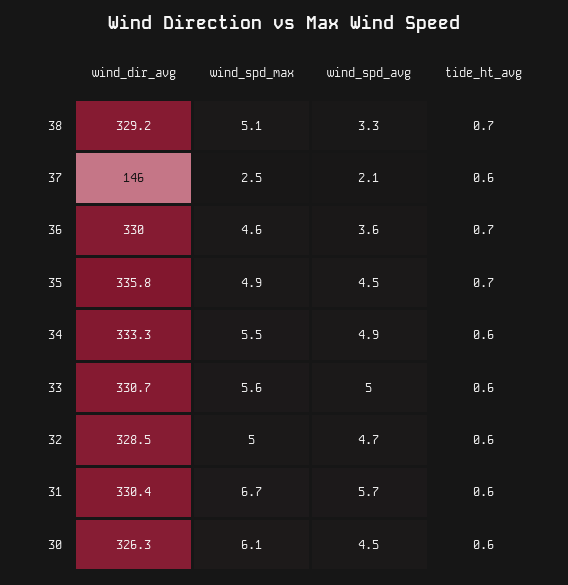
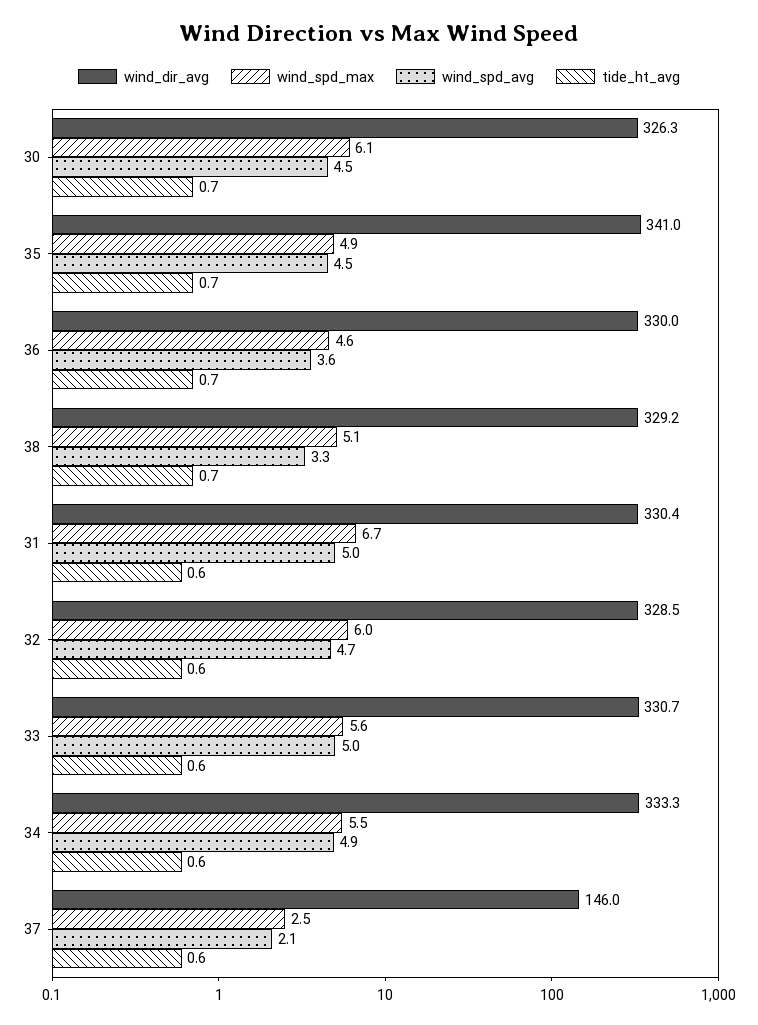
  {
    "wind_dir_avg": {
      "38": 329.2,
      "37": 146,
      "36": 330,
-     "35": 335.8,
+     "35": 341,
      "34": 333.3,
      "33": 330.7,
      "32": 328.5,
      "31": 330.4,
      "30": 326.3
    },
    "wind_spd_max": {
      "38": 5.1,
      "37": 2.5,
      "36": 4.6,
      "35": 4.9,
      "34": 5.5,
      "33": 5.6,
-     "32": 5,
+     "32": 6,
      "31": 6.7,
      "30": 6.1
    },
    "wind_spd_avg": {
      "38": 3.3,
      "37": 2.1,
      "36": 3.6,
      "35": 4.5,
      "34": 4.9,
      "33": 5,
      "32": 4.7,
-     "31": 5.7,
+     "31": 5,
      "30": 4.5
    },
    "tide_ht_avg": {
      "38": 0.7,
      "37": 0.6,
      "36": 0.7,
      "35": 0.7,
      "34": 0.6,
      "33": 0.6,
      "32": 0.6,
      "31": 0.6,
-     "30": 0.6
+     "30": 0.7
    }
  }

